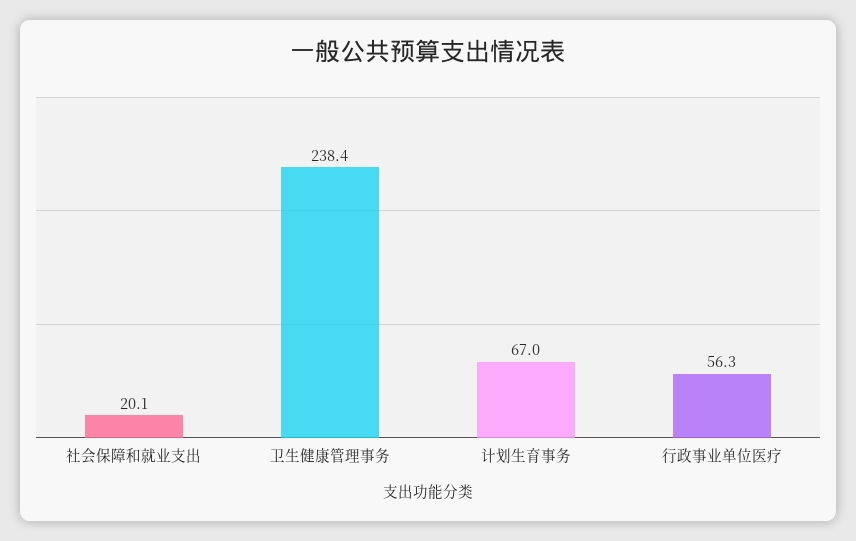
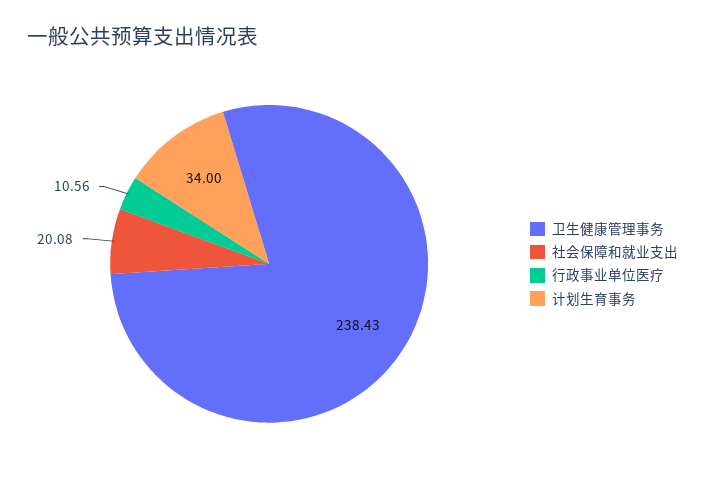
  {
    "社会保障和就业支出": 20.08,
    "卫生健康管理事务": 238.43,
-   "计划生育事务": 67,
+   "计划生育事务": 34,
-   "行政事业单位医疗": 56.3
+   "行政事业单位医疗": 10.56
  }

